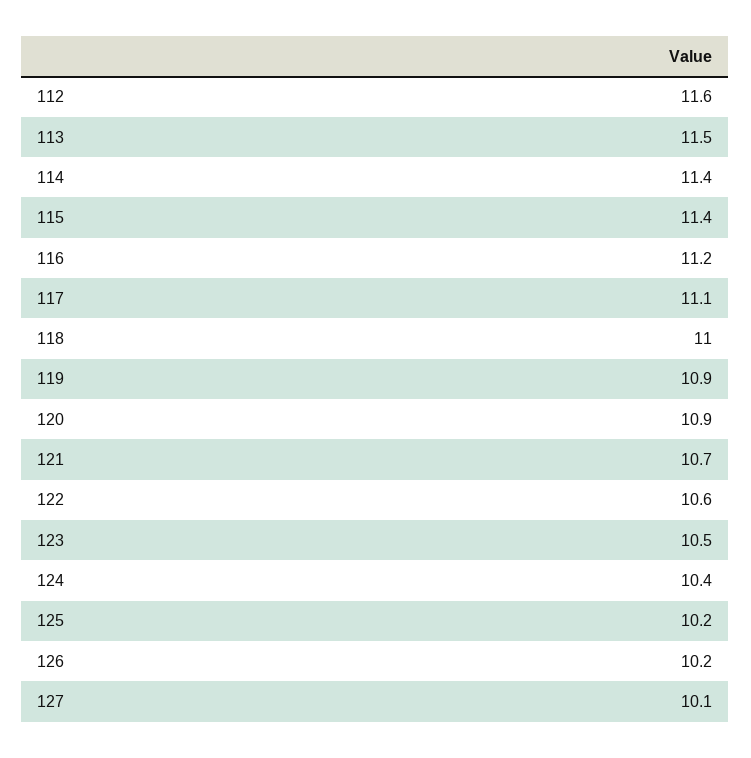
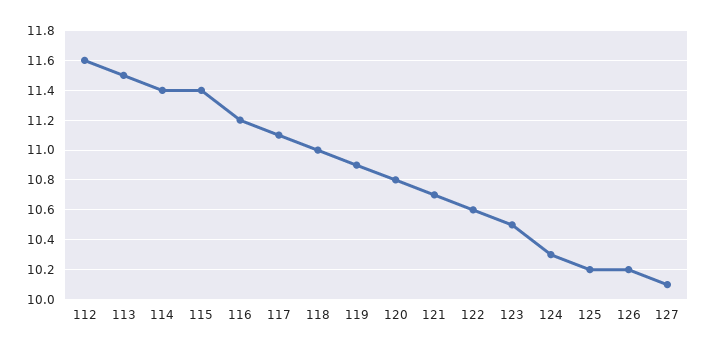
  {
    "112": 11.6,
    "113": 11.5,
    "114": 11.4,
    "115": 11.4,
    "116": 11.2,
    "117": 11.1,
    "118": 11,
    "119": 10.9,
-   "120": 10.9,
+   "120": 10.8,
    "121": 10.7,
    "122": 10.6,
    "123": 10.5,
-   "124": 10.4,
+   "124": 10.3,
    "125": 10.2,
    "126": 10.2,
    "127": 10.1
  }

